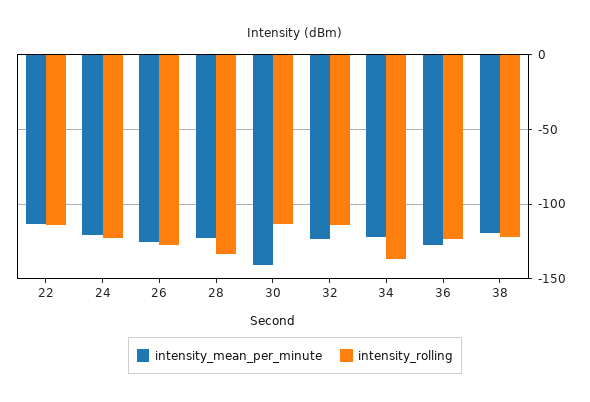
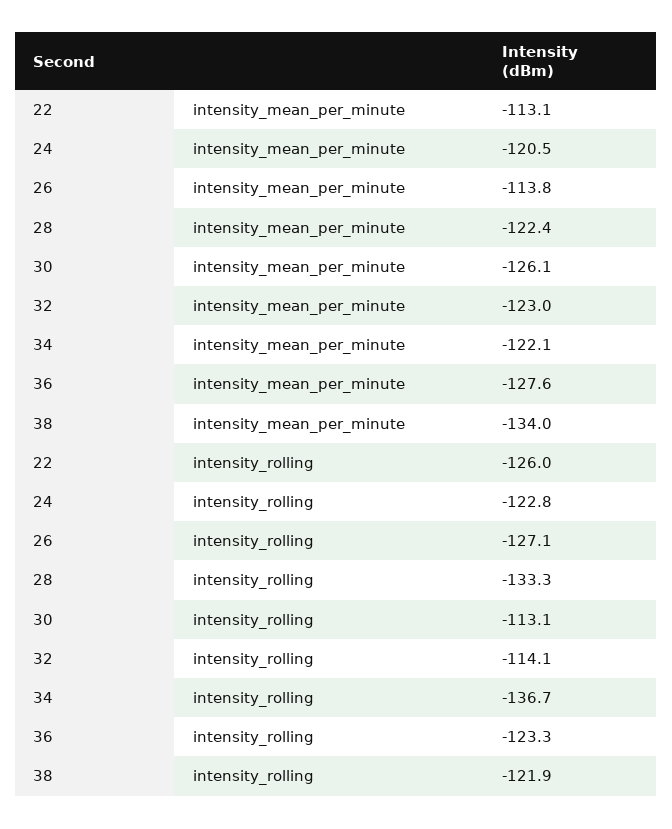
  {
    "intensity_mean_per_minute": {
      "22": -113.1,
      "24": -120.5,
-     "26": -125,
+     "26": -113.8,
      "28": -122.4,
-     "30": -140,
+     "30": -126.1,
      "32": -123,
      "34": -122.1,
      "36": -127.6,
-     "38": -120
+     "38": -134
    },
    "intensity_rolling": {
-     "22": -115,
+     "22": -126,
      "24": -122.8,
      "26": -127.1,
      "28": -133.3,
      "30": -113.1,
      "32": -114.1,
      "34": -136.7,
      "36": -123.3,
      "38": -121.9
    }
  }

